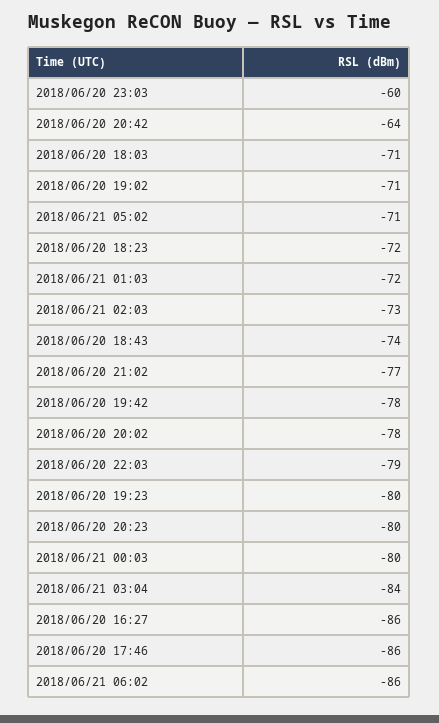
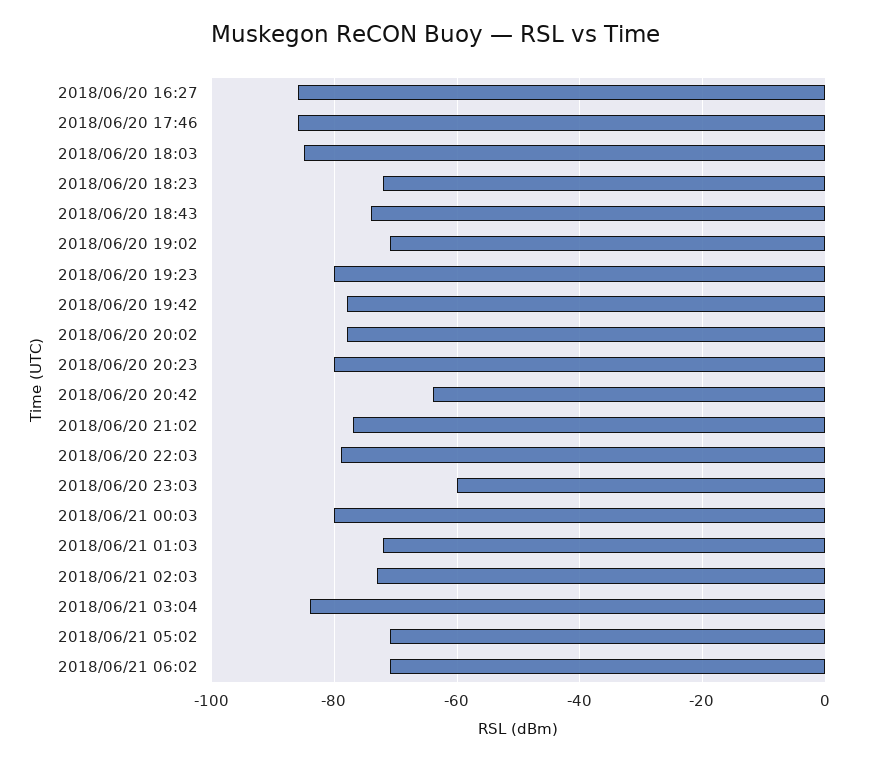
  {
    "2018/06/20 23:03": -60,
    "2018/06/20 20:42": -64,
-   "2018/06/20 18:03": -71,
+   "2018/06/20 18:03": -85,
    "2018/06/20 19:02": -71,
    "2018/06/21 05:02": -71,
    "2018/06/20 18:23": -72,
    "2018/06/21 01:03": -72,
    "2018/06/21 02:03": -73,
    "2018/06/20 18:43": -74,
    "2018/06/20 21:02": -77,
    "2018/06/20 19:42": -78,
    "2018/06/20 20:02": -78,
    "2018/06/20 22:03": -79,
    "2018/06/20 19:23": -80,
    "2018/06/20 20:23": -80,
    "2018/06/21 00:03": -80,
    "2018/06/21 03:04": -84,
    "2018/06/20 16:27": -86,
    "2018/06/20 17:46": -86,
-   "2018/06/21 06:02": -86
+   "2018/06/21 06:02": -70
  }

